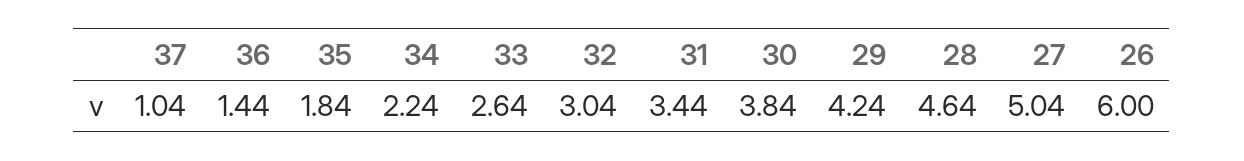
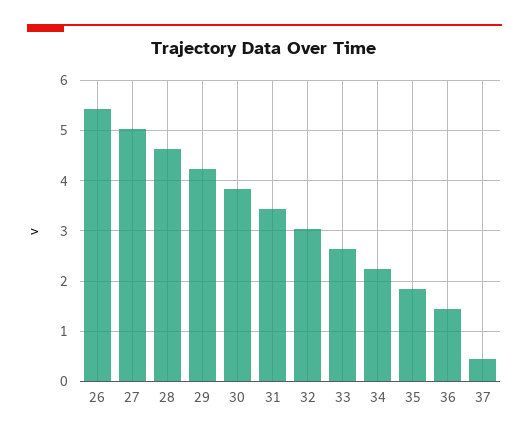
  {
-   "37": 1.04,
+   "37": 0.4,
    "36": 1.44,
    "35": 1.84,
    "34": 2.24,
    "33": 2.64,
    "32": 3.04,
    "31": 3.44,
    "30": 3.84,
    "29": 4.24,
    "28": 4.64,
    "27": 5.04,
-   "26": 6
+   "26": 5.4
  }

